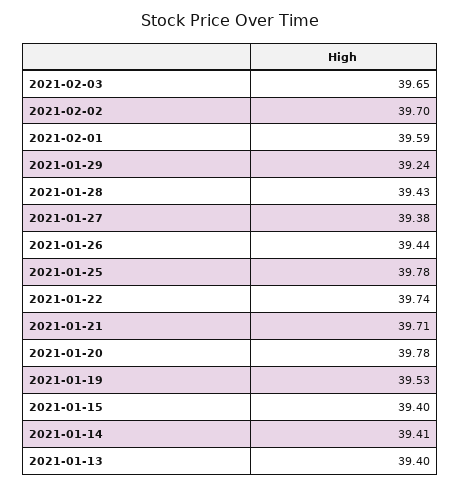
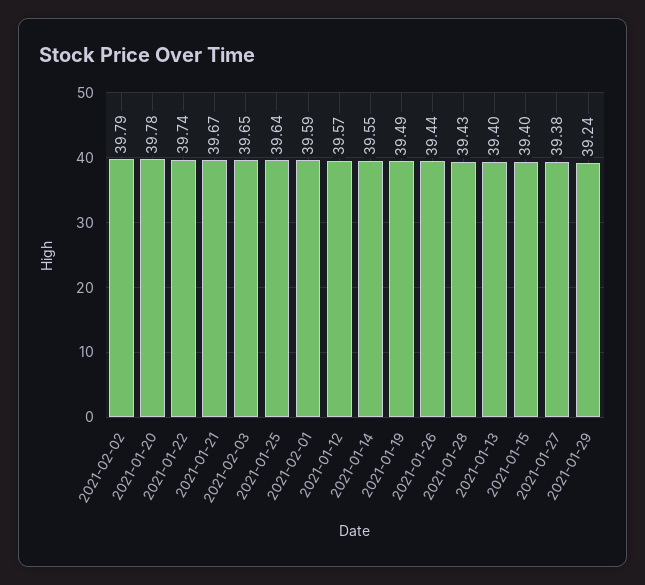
  {
    "2021-02-03": 39.65,
-   "2021-02-02": 39.7,
+   "2021-02-02": 39.79,
    "2021-02-01": 39.59,
    "2021-01-29": 39.24,
    "2021-01-28": 39.43,
    "2021-01-27": 39.38,
    "2021-01-26": 39.44,
-   "2021-01-25": 39.78,
+   "2021-01-25": 39.64,
    "2021-01-22": 39.74,
-   "2021-01-21": 39.71,
+   "2021-01-21": 39.67,
    "2021-01-20": 39.78,
-   "2021-01-19": 39.53,
+   "2021-01-19": 39.49,
    "2021-01-15": 39.4,
-   "2021-01-14": 39.41,
+   "2021-01-14": 39.55,
-   "2021-01-13": 39.4
+   "2021-01-13": 39.4,
+   "2021-01-12": 39.57
  }

